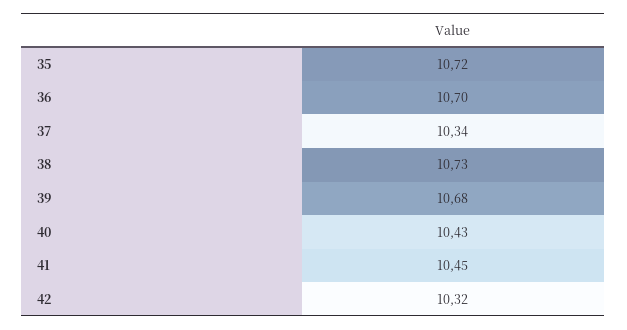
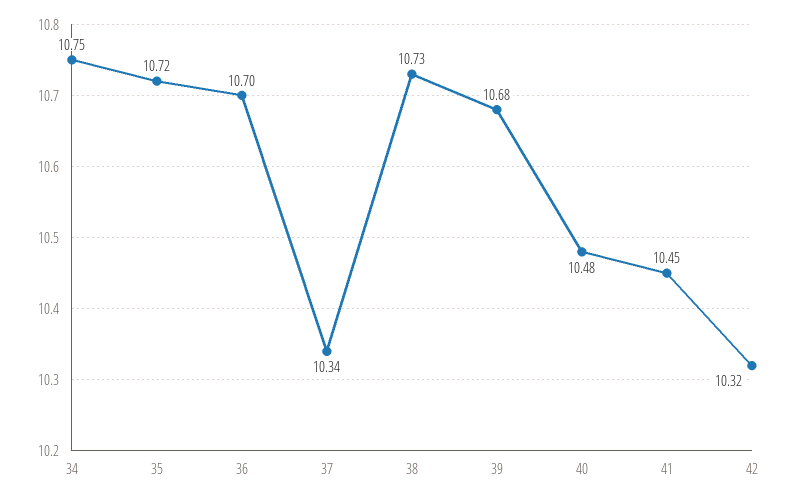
  {
    "35": 10.72,
    "36": 10.7,
    "37": 10.34,
    "38": 10.73,
    "39": 10.68,
-   "40": 10.43,
+   "40": 10.48,
    "41": 10.45,
-   "42": 10.32
+   "42": 10.32,
+   "34": 10.75
  }

